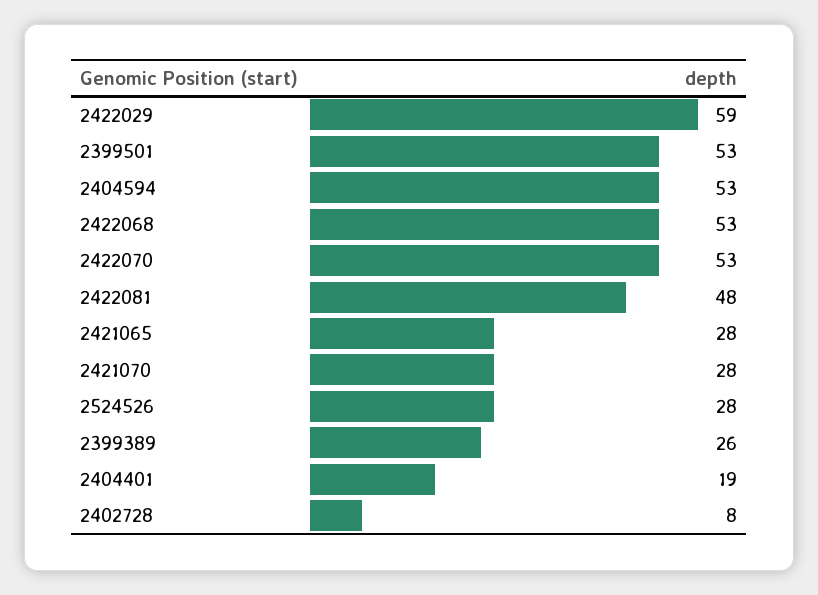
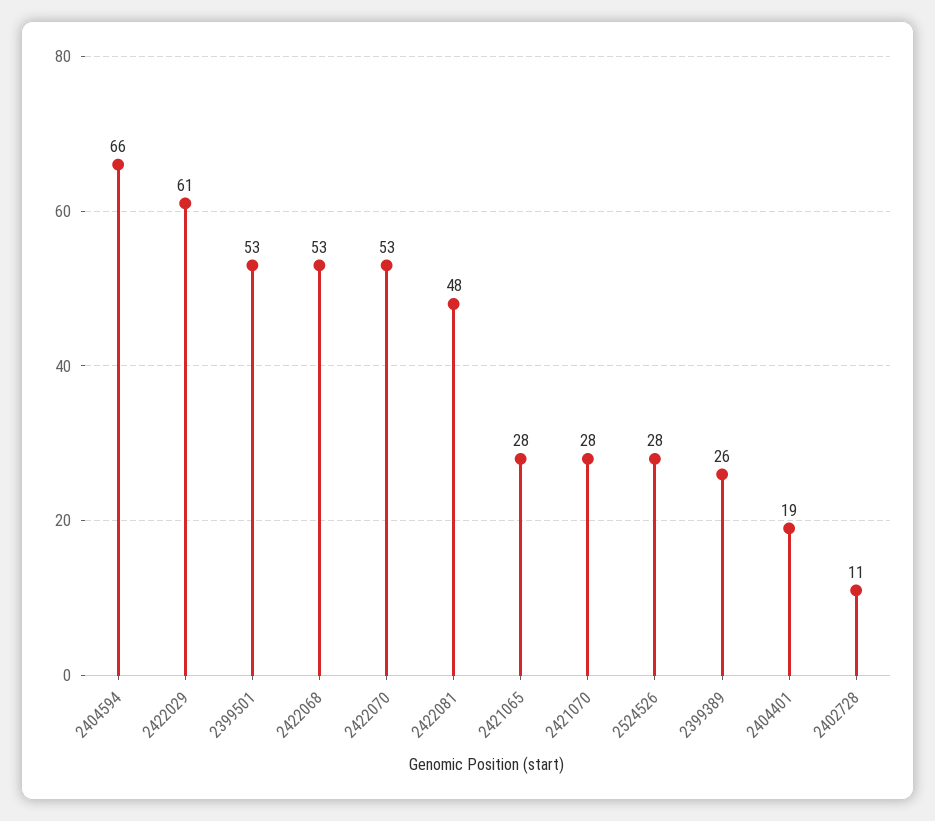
  {
-   "2422029": 59,
+   "2422029": 61,
    "2399501": 53,
-   "2404594": 53,
+   "2404594": 66,
    "2422068": 53,
    "2422070": 53,
    "2422081": 48,
    "2421065": 28,
    "2421070": 28,
    "2524526": 28,
    "2399389": 26,
    "2404401": 19,
-   "2402728": 8
+   "2402728": 11
  }

